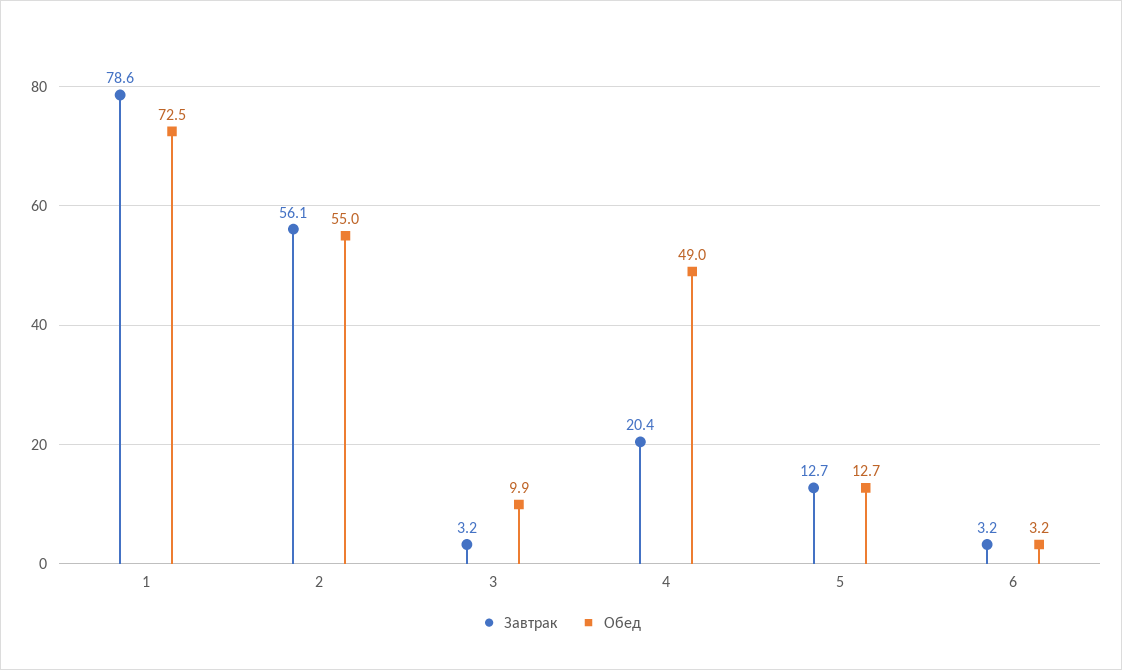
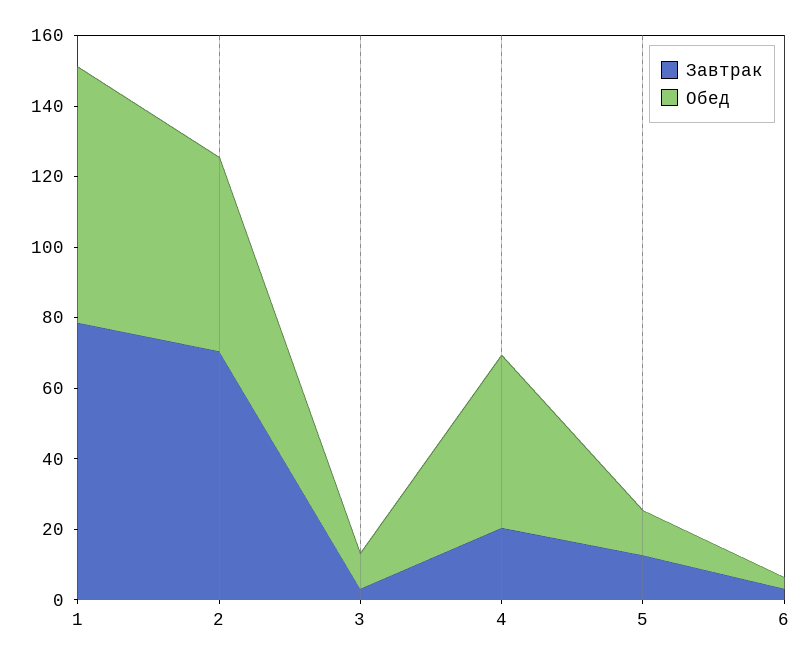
  {
    "Завтрак": {
      "1": 78.6,
-     "2": 56.1,
+     "2": 70,
      "3": 3.2,
      "4": 20.4,
      "5": 12.7,
      "6": 3.2
    },
    "Обед": {
      "1": 72.5,
      "2": 55,
      "3": 9.9,
      "4": 49,
      "5": 12.7,
      "6": 3.2
    }
  }

